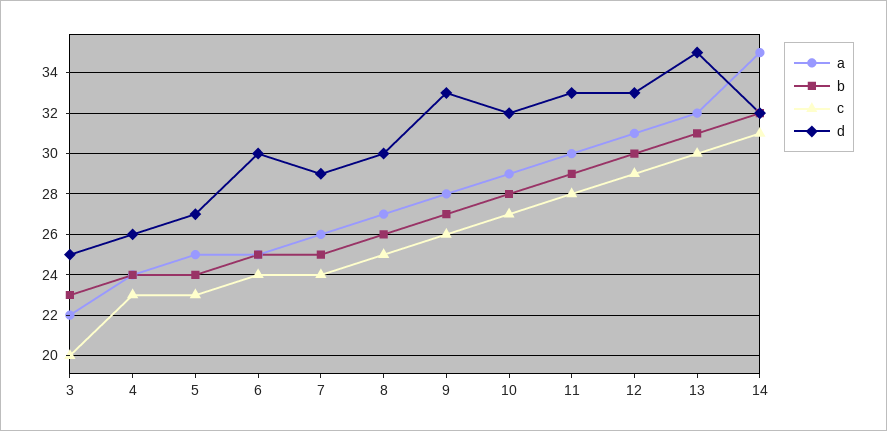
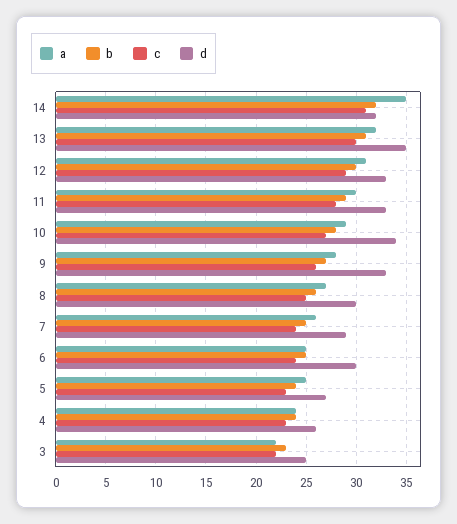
  {
    "a": {
      "3": 22,
      "4": 24,
      "5": 25,
      "6": 25,
      "7": 26,
      "8": 27,
      "9": 28,
      "10": 29,
      "11": 30,
      "12": 31,
      "13": 32,
      "14": 35
    },
    "b": {
      "3": 23,
      "4": 24,
      "5": 24,
      "6": 25,
      "7": 25,
      "8": 26,
      "9": 27,
      "10": 28,
      "11": 29,
      "12": 30,
      "13": 31,
      "14": 32
    },
    "c": {
-     "3": 20,
+     "3": 22,
      "4": 23,
      "5": 23,
      "6": 24,
      "7": 24,
      "8": 25,
      "9": 26,
      "10": 27,
      "11": 28,
      "12": 29,
      "13": 30,
      "14": 31
    },
    "d": {
      "3": 25,
      "4": 26,
      "5": 27,
      "6": 30,
      "7": 29,
      "8": 30,
      "9": 33,
-     "10": 32,
+     "10": 34,
      "11": 33,
      "12": 33,
      "13": 35,
      "14": 32
    }
  }

